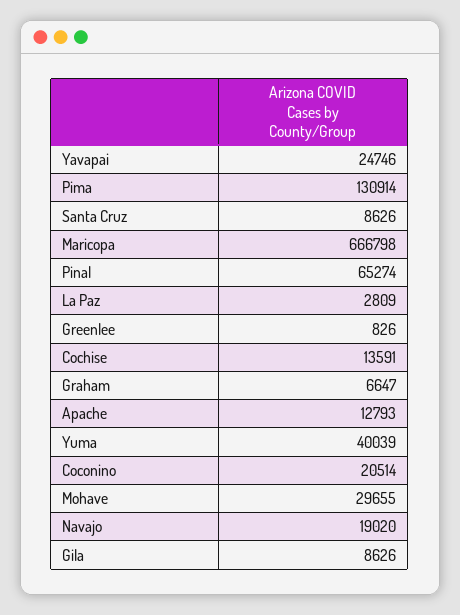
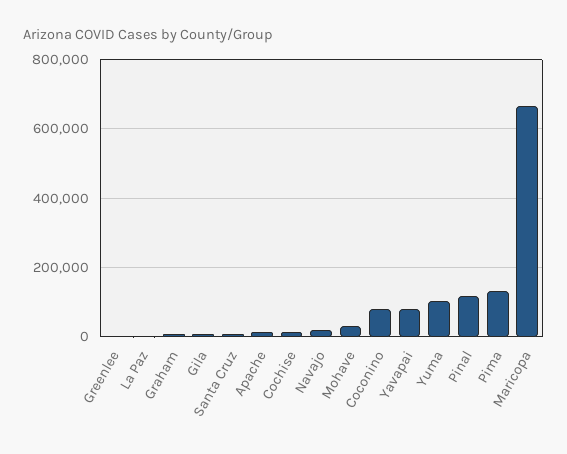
  {
-   "Yavapai": 24746,
+   "Yavapai": 80000,
    "Pima": 130914,
    "Santa Cruz": 8626,
    "Maricopa": 666798,
-   "Pinal": 65274,
+   "Pinal": 120000,
    "La Paz": 2809,
    "Greenlee": 826,
    "Cochise": 13591,
    "Graham": 6647,
    "Apache": 12793,
-   "Yuma": 40039,
+   "Yuma": 100000,
-   "Coconino": 20514,
+   "Coconino": 80000,
    "Mohave": 29655,
    "Navajo": 19020,
    "Gila": 8626
  }

